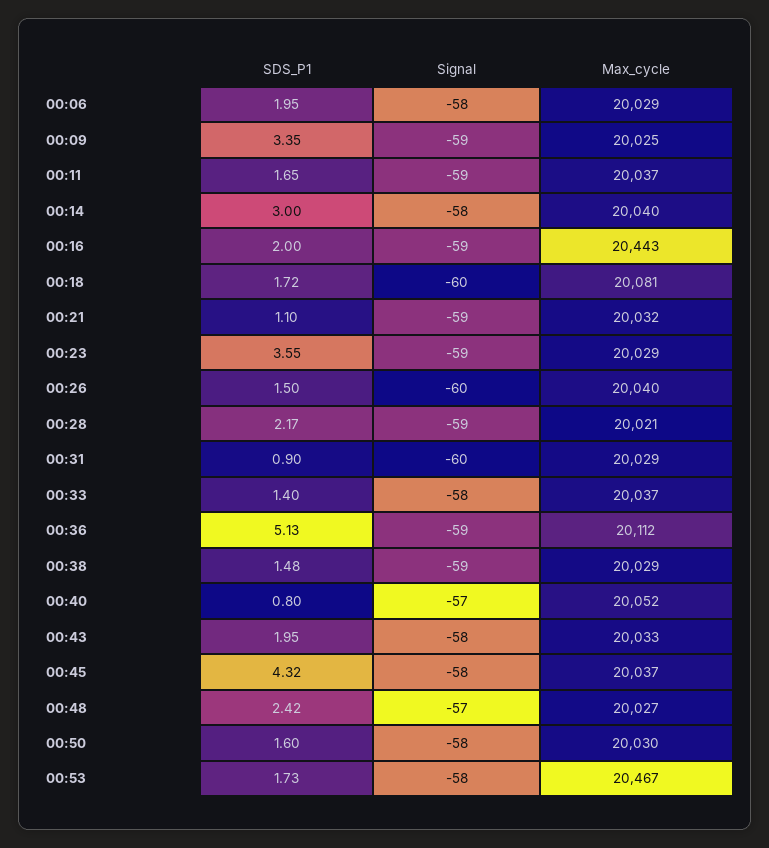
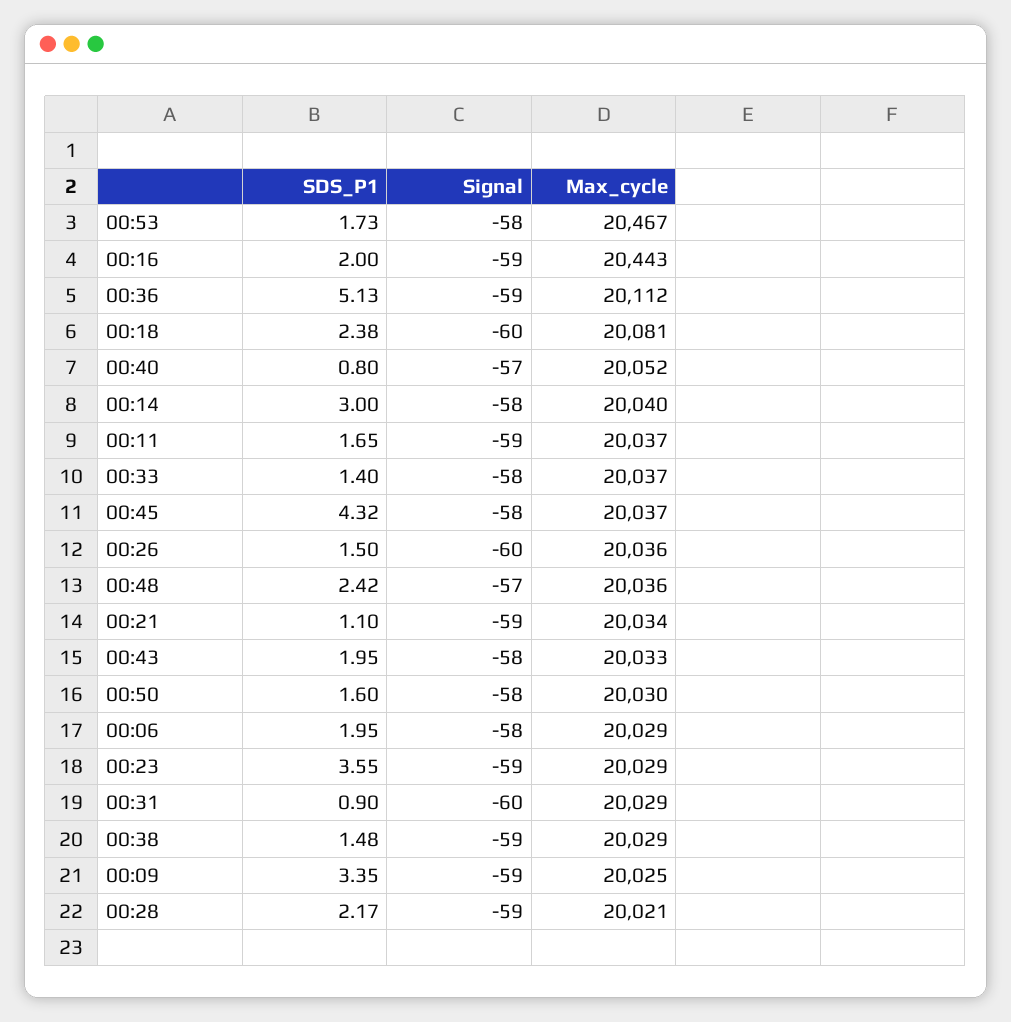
  {
    "SDS_P1": {
      "00:06": 1.95,
      "00:09": 3.35,
      "00:11": 1.65,
      "00:14": 3,
      "00:16": 2,
-     "00:18": 1.72,
+     "00:18": 2.38,
      "00:21": 1.1,
      "00:23": 3.55,
      "00:26": 1.5,
      "00:28": 2.17,
      "00:31": 0.9,
      "00:33": 1.4,
      "00:36": 5.13,
      "00:38": 1.48,
      "00:40": 0.8,
      "00:43": 1.95,
      "00:45": 4.32,
      "00:48": 2.42,
      "00:50": 1.6,
      "00:53": 1.73
    },
    "Signal": {
      "00:06": -58,
      "00:09": -59,
      "00:11": -59,
      "00:14": -58,
      "00:16": -59,
      "00:18": -60,
      "00:21": -59,
      "00:23": -59,
      "00:26": -60,
      "00:28": -59,
      "00:31": -60,
      "00:33": -58,
      "00:36": -59,
      "00:38": -59,
      "00:40": -57,
      "00:43": -58,
      "00:45": -58,
      "00:48": -57,
      "00:50": -58,
      "00:53": -58
    },
    "Max_cycle": {
      "00:06": 20029,
      "00:09": 20025,
      "00:11": 20037,
      "00:14": 20040,
      "00:16": 20443,
      "00:18": 20081,
-     "00:21": 20032,
+     "00:21": 20034,
      "00:23": 20029,
-     "00:26": 20040,
+     "00:26": 20036,
      "00:28": 20021,
      "00:31": 20029,
      "00:33": 20037,
      "00:36": 20112,
      "00:38": 20029,
      "00:40": 20052,
      "00:43": 20033,
      "00:45": 20037,
-     "00:48": 20027,
+     "00:48": 20036,
      "00:50": 20030,
      "00:53": 20467
    }
  }

